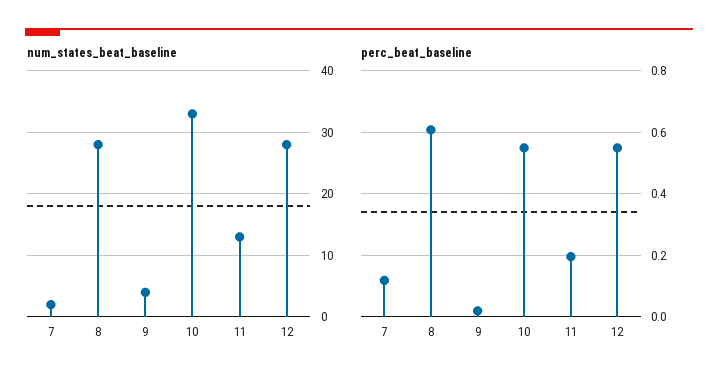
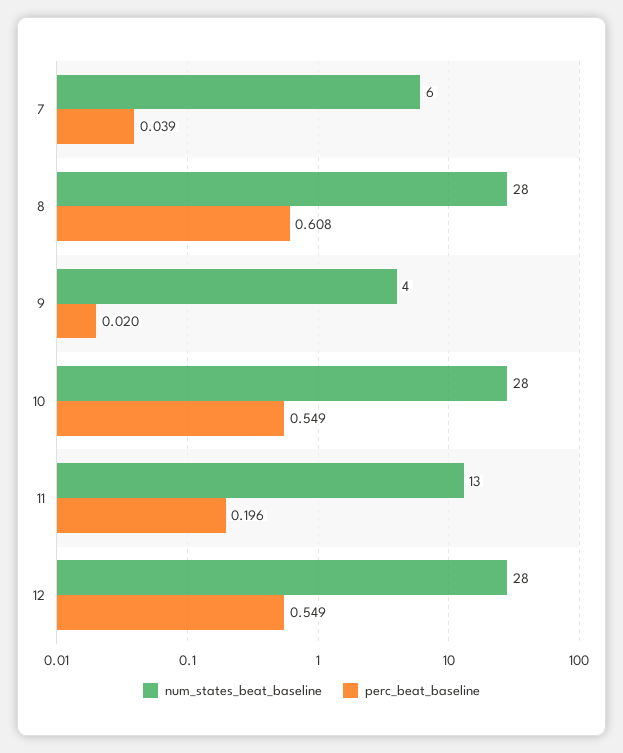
  {
    "num_states_beat_baseline": {
-     "7": 2,
+     "7": 6,
      "8": 28,
      "9": 4,
-     "10": 33,
+     "10": 28,
      "11": 13,
      "12": 28
    },
    "perc_beat_baseline": {
-     "7": 0.12,
+     "7": 0.039,
      "8": 0.608,
      "9": 0.02,
      "10": 0.549,
      "11": 0.196,
      "12": 0.549
    }
  }

